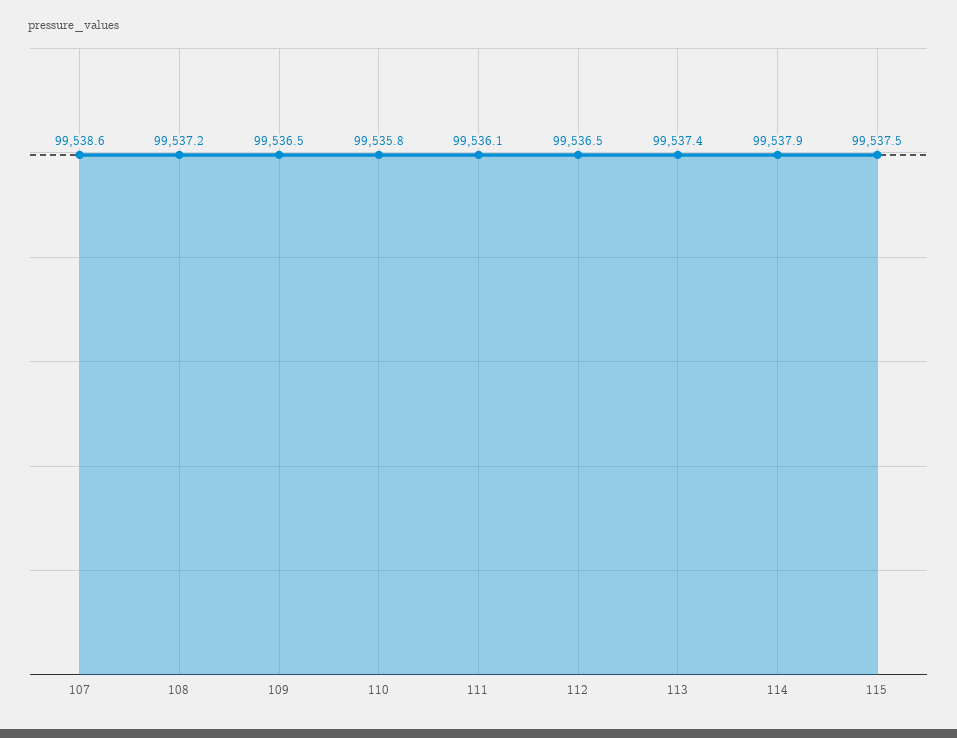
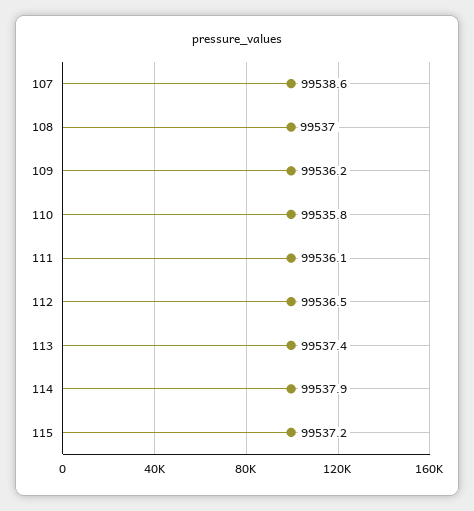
  {
    "107": 99538.6,
-   "108": 99537.2,
+   "108": 99537,
-   "109": 99536.5,
+   "109": 99536.2,
    "110": 99535.8,
    "111": 99536.1,
    "112": 99536.5,
    "113": 99537.4,
    "114": 99537.9,
-   "115": 99537.5
+   "115": 99537.2
  }

